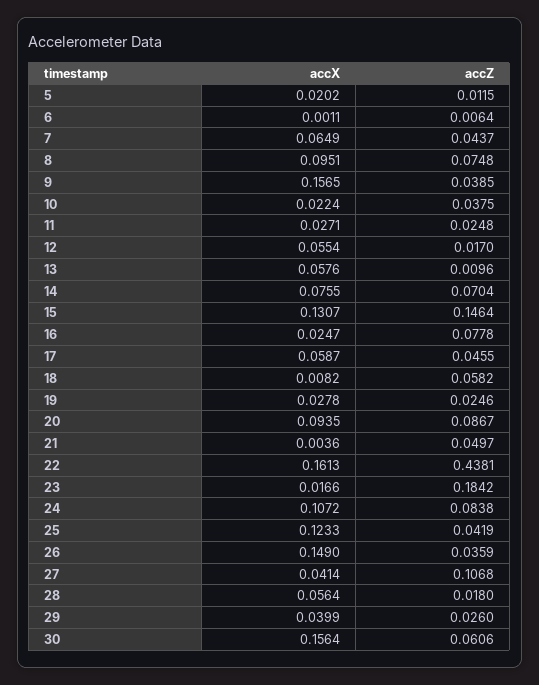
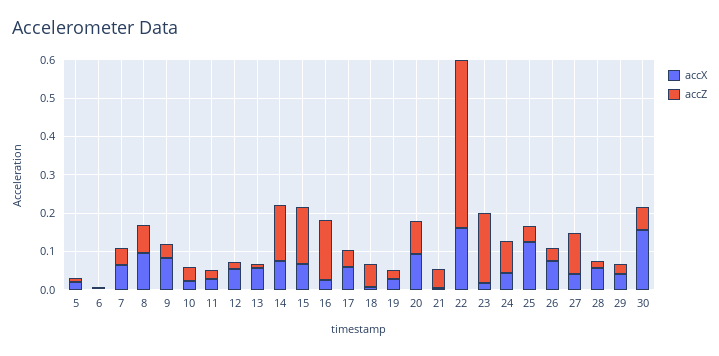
  {
    "accX": {
      "5": 0.0202,
      "6": 0.0011,
      "7": 0.0649,
      "8": 0.0951,
-     "9": 0.1565,
+     "9": 0.075,
      "10": 0.0224,
      "11": 0.0271,
      "12": 0.0554,
      "13": 0.0576,
      "14": 0.0755,
-     "15": 0.1307,
+     "15": 0.075,
      "16": 0.0247,
      "17": 0.0587,
      "18": 0.0082,
      "19": 0.0278,
      "20": 0.0935,
      "21": 0.0036,
      "22": 0.1613,
      "23": 0.0166,
-     "24": 0.1072,
+     "24": 0.05,
      "25": 0.1233,
-     "26": 0.149,
+     "26": 0.075,
      "27": 0.0414,
      "28": 0.0564,
      "29": 0.0399,
      "30": 0.1564
    },
    "accZ": {
      "5": 0.0115,
      "6": 0.0064,
      "7": 0.0437,
      "8": 0.0748,
      "9": 0.0385,
      "10": 0.0375,
      "11": 0.0248,
      "12": 0.017,
      "13": 0.0096,
-     "14": 0.0704,
+     "14": 0.15,
      "15": 0.1464,
-     "16": 0.0778,
+     "16": 0.15,
      "17": 0.0455,
      "18": 0.0582,
      "19": 0.0246,
      "20": 0.0867,
      "21": 0.0497,
      "22": 0.4381,
      "23": 0.1842,
      "24": 0.0838,
      "25": 0.0419,
      "26": 0.0359,
      "27": 0.1068,
      "28": 0.018,
      "29": 0.026,
      "30": 0.0606
    }
  }

